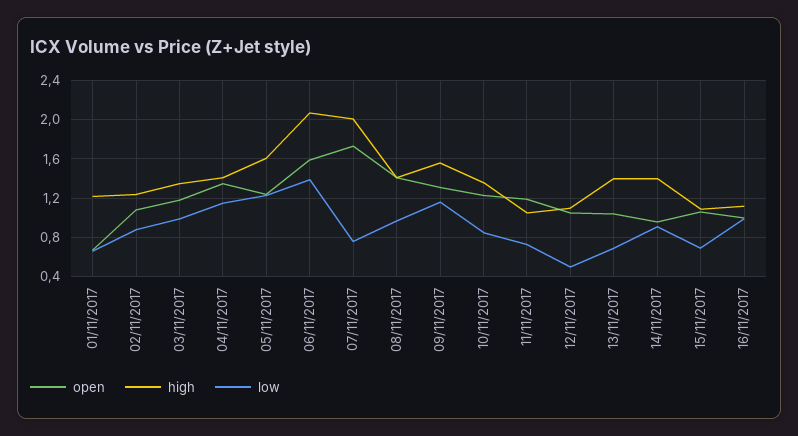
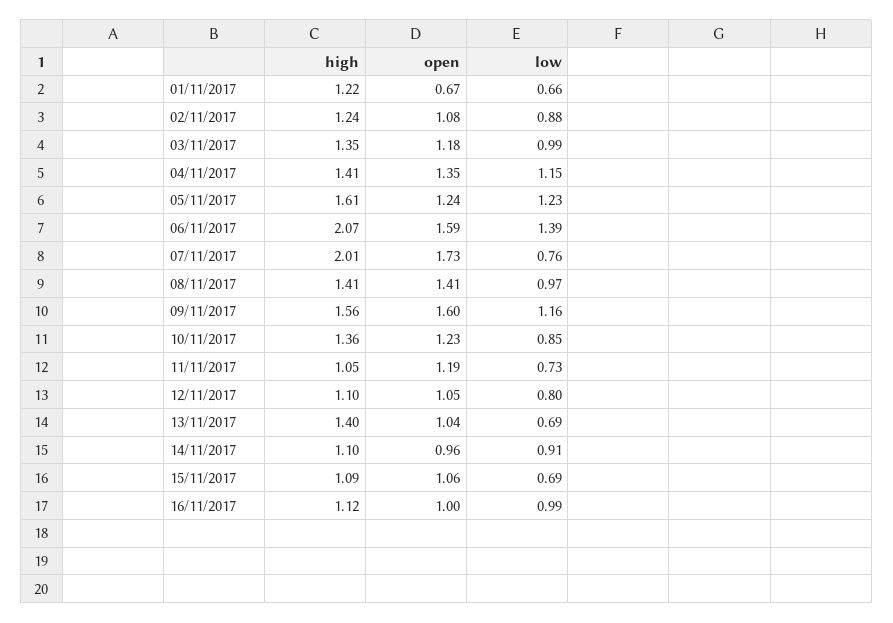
  {
    "open": {
      "01/11/2017": 0.67,
      "02/11/2017": 1.08,
      "03/11/2017": 1.18,
      "04/11/2017": 1.35,
      "05/11/2017": 1.24,
      "06/11/2017": 1.59,
      "07/11/2017": 1.73,
      "08/11/2017": 1.41,
-     "09/11/2017": 1.3,
+     "09/11/2017": 1.6,
      "10/11/2017": 1.23,
      "11/11/2017": 1.19,
      "12/11/2017": 1.05,
      "13/11/2017": 1.04,
      "14/11/2017": 0.96,
      "15/11/2017": 1.06,
      "16/11/2017": 1
    },
    "high": {
      "01/11/2017": 1.22,
      "02/11/2017": 1.24,
      "03/11/2017": 1.35,
      "04/11/2017": 1.41,
      "05/11/2017": 1.61,
      "06/11/2017": 2.07,
      "07/11/2017": 2.01,
      "08/11/2017": 1.41,
      "09/11/2017": 1.56,
      "10/11/2017": 1.36,
      "11/11/2017": 1.05,
      "12/11/2017": 1.1,
      "13/11/2017": 1.4,
-     "14/11/2017": 1.4,
+     "14/11/2017": 1.1,
      "15/11/2017": 1.09,
      "16/11/2017": 1.12
    },
    "low": {
      "01/11/2017": 0.66,
      "02/11/2017": 0.88,
      "03/11/2017": 0.99,
      "04/11/2017": 1.15,
      "05/11/2017": 1.23,
      "06/11/2017": 1.39,
      "07/11/2017": 0.76,
      "08/11/2017": 0.97,
      "09/11/2017": 1.16,
      "10/11/2017": 0.85,
      "11/11/2017": 0.73,
-     "12/11/2017": 0.5,
+     "12/11/2017": 0.8,
      "13/11/2017": 0.69,
      "14/11/2017": 0.91,
      "15/11/2017": 0.69,
      "16/11/2017": 0.99
    }
  }

